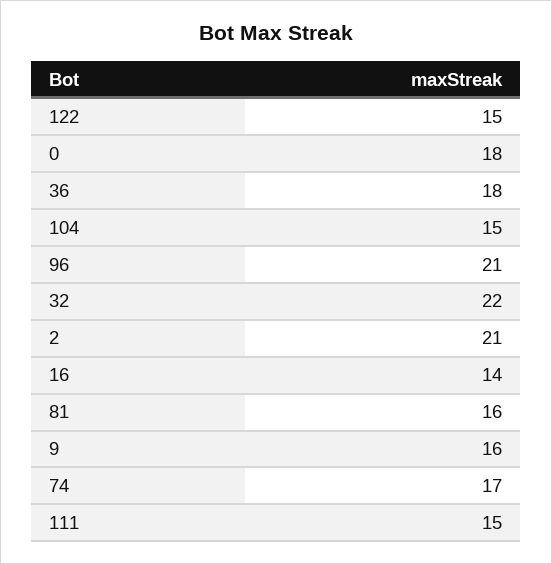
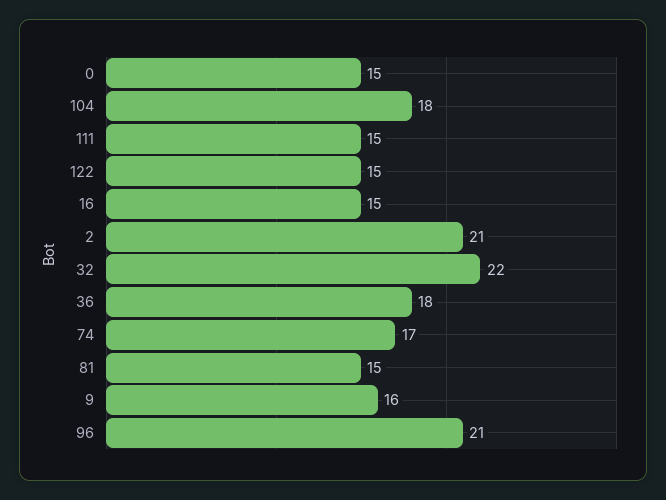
  {
    "122": 15,
-   "0": 18,
+   "0": 15,
    "36": 18,
-   "104": 15,
+   "104": 18,
    "96": 21,
    "32": 22,
    "2": 21,
-   "16": 14,
+   "16": 15,
-   "81": 16,
+   "81": 15,
    "9": 16,
    "74": 17,
    "111": 15
  }

